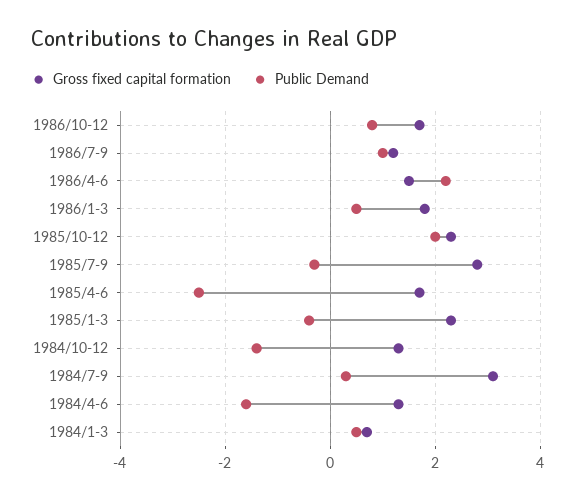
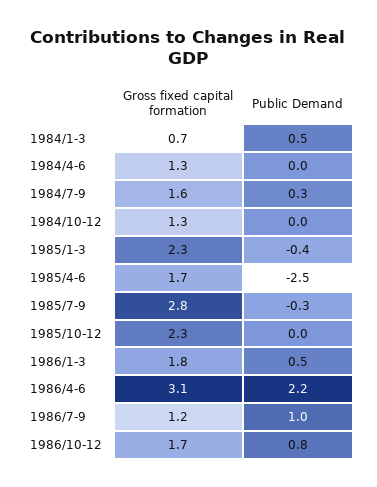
  {
    "Gross fixed capital formation": {
      "1986/10-12": 1.7,
      "1986/7-9": 1.2,
-     "1986/4-6": 1.5,
+     "1986/4-6": 3.1,
      "1986/1-3": 1.8,
      "1985/10-12": 2.3,
      "1985/7-9": 2.8,
      "1985/4-6": 1.7,
      "1985/1-3": 2.3,
      "1984/10-12": 1.3,
-     "1984/7-9": 3,
+     "1984/7-9": 1.6,
      "1984/4-6": 1.3,
      "1984/1-3": 0.7
    },
    "Public Demand": {
      "1986/10-12": 0.8,
      "1986/7-9": 1,
      "1986/4-6": 2.2,
      "1986/1-3": 0.5,
-     "1985/10-12": 2,
+     "1985/10-12": 0,
      "1985/7-9": -0.3,
      "1985/4-6": -2.5,
      "1985/1-3": -0.4,
-     "1984/10-12": -1.5,
+     "1984/10-12": 0,
      "1984/7-9": 0.3,
-     "1984/4-6": -1.5,
+     "1984/4-6": 0,
      "1984/1-3": 0.5
    }
  }

